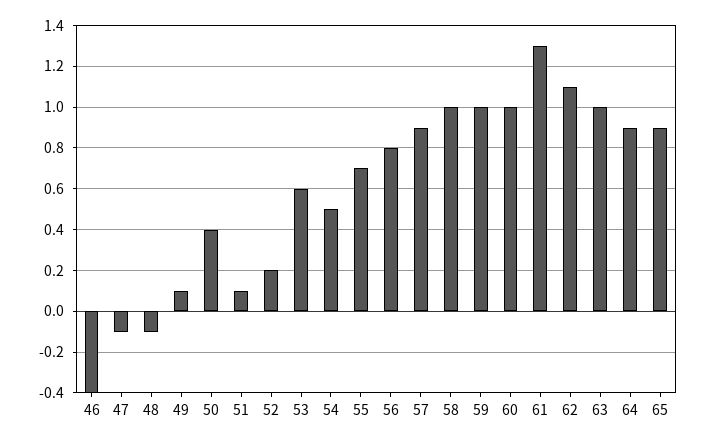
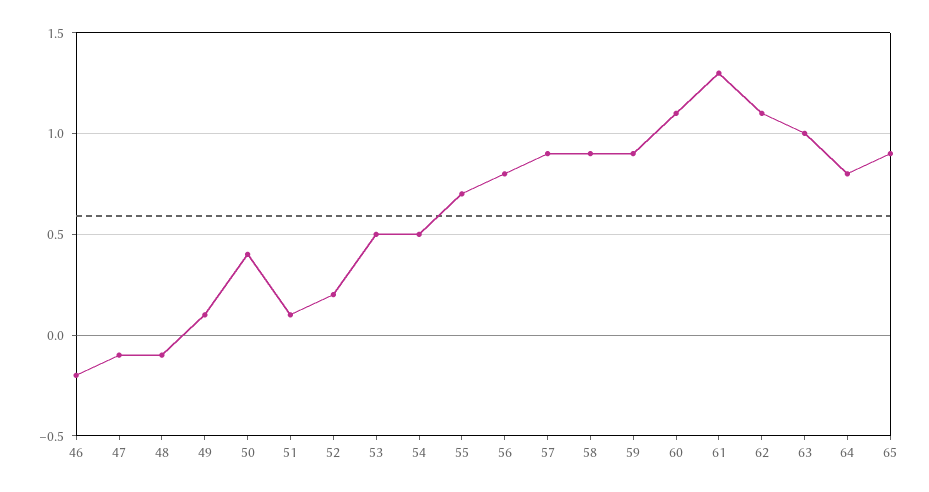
  {
-   "46": -0.4,
+   "46": -0.2,
    "47": -0.1,
    "48": -0.1,
    "49": 0.1,
    "50": 0.4,
    "51": 0.1,
    "52": 0.2,
-   "53": 0.6,
+   "53": 0.5,
    "54": 0.5,
    "55": 0.7,
    "56": 0.8,
    "57": 0.9,
-   "58": 1,
+   "58": 0.9,
-   "59": 1,
+   "59": 0.9,
-   "60": 1,
+   "60": 1.1,
    "61": 1.3,
    "62": 1.1,
    "63": 1,
-   "64": 0.9,
+   "64": 0.8,
    "65": 0.9
  }

